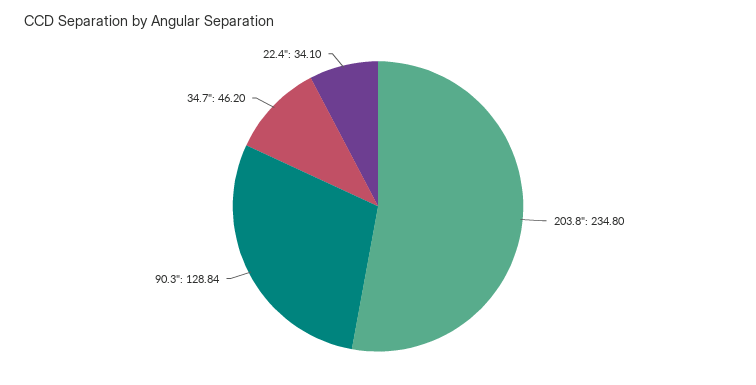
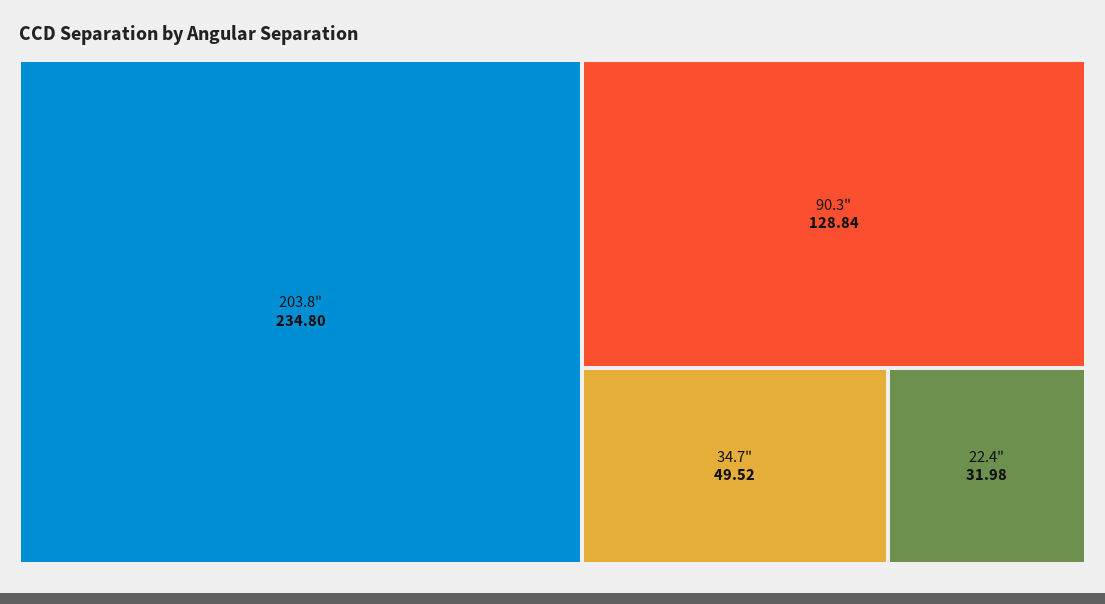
  {
    "203.8\"": 234.8,
    "90.3\"": 128.84,
-   "34.7\"": 46.2,
+   "34.7\"": 49.52,
-   "22.4\"": 34.1
+   "22.4\"": 31.98
  }

